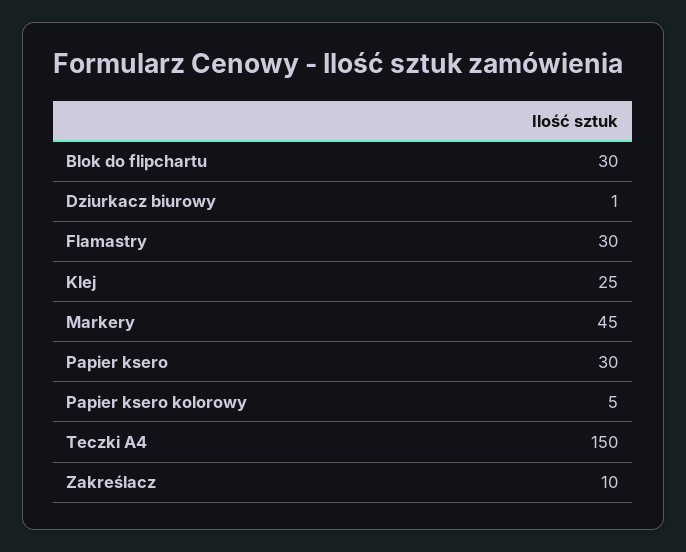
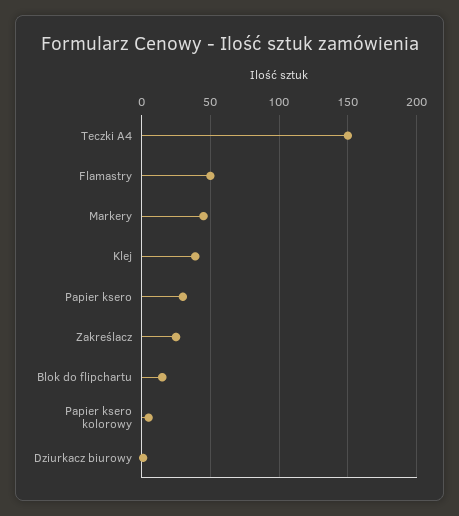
  {
-   "Blok do flipchartu": 30,
+   "Blok do flipchartu": 15,
    "Dziurkacz biurowy": 1,
-   "Flamastry": 30,
+   "Flamastry": 50,
-   "Klej": 25,
+   "Klej": 40,
    "Markery": 45,
    "Papier ksero": 30,
    "Papier ksero kolorowy": 5,
    "Teczki A4": 150,
-   "Zakreślacz": 10
+   "Zakreślacz": 25
  }

